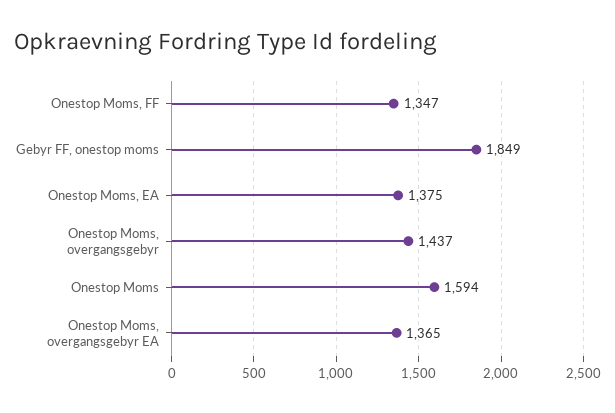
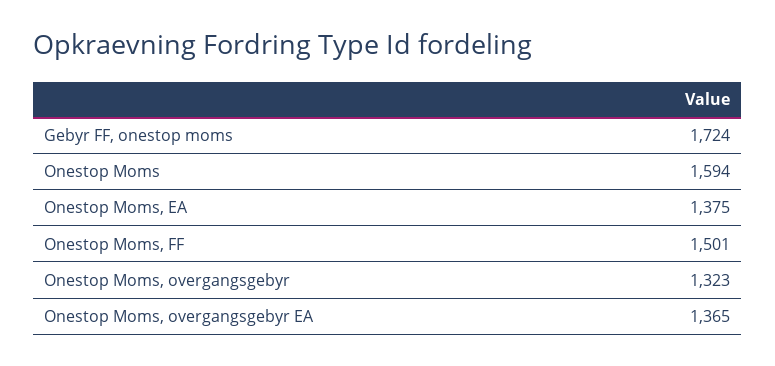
  {
-   "Onestop Moms, FF": 1347,
+   "Onestop Moms, FF": 1501,
-   "Gebyr FF, onestop moms": 1849,
+   "Gebyr FF, onestop moms": 1724,
    "Onestop Moms, EA": 1375,
-   "Onestop Moms, overgangsgebyr": 1437,
+   "Onestop Moms, overgangsgebyr": 1323,
    "Onestop Moms": 1594,
    "Onestop Moms, overgangsgebyr EA": 1365
  }

